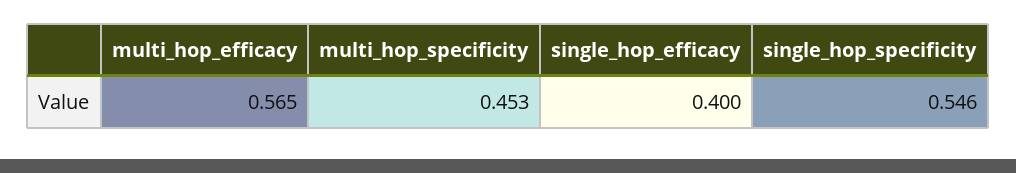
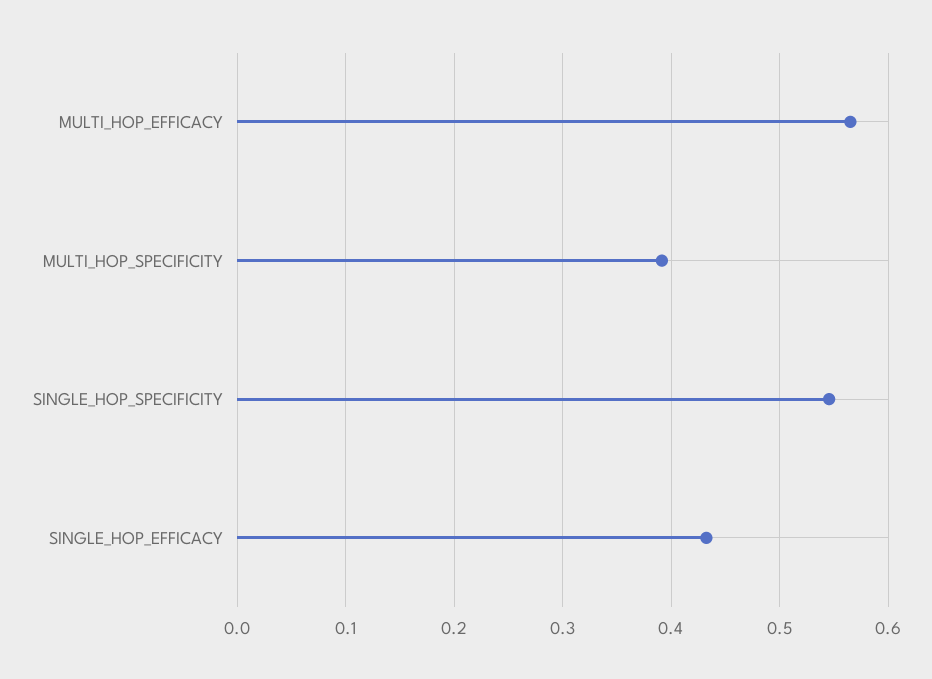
  {
    "multi_hop_efficacy": 0.565,
-   "multi_hop_specificity": 0.453,
+   "multi_hop_specificity": 0.39,
-   "single_hop_efficacy": 0.4,
+   "single_hop_efficacy": 0.43,
    "single_hop_specificity": 0.546
  }

